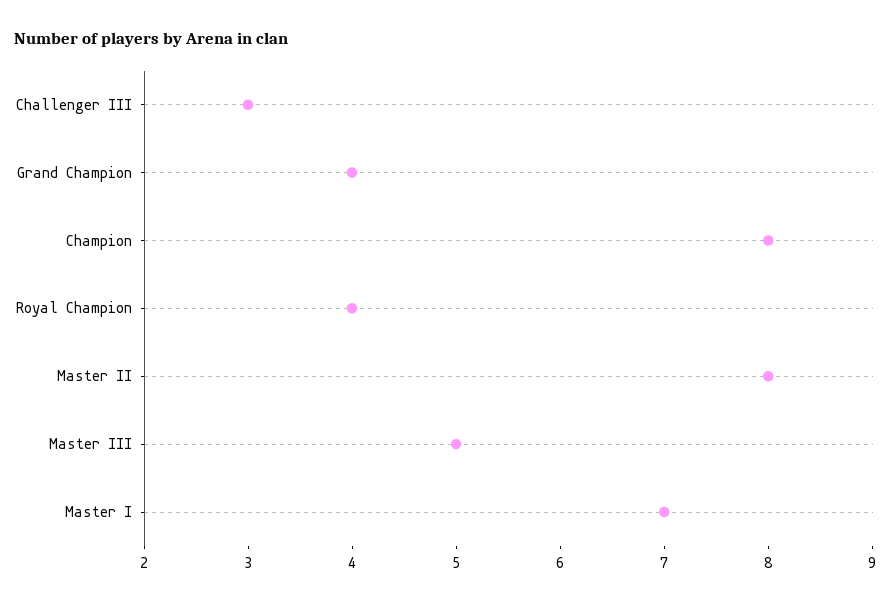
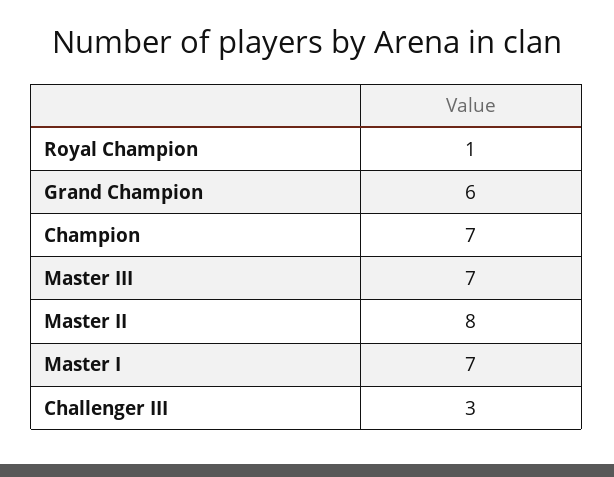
  {
    "Challenger III": 3,
-   "Grand Champion": 4,
+   "Grand Champion": 6,
-   "Champion": 8,
+   "Champion": 7,
-   "Royal Champion": 4,
+   "Royal Champion": 1,
    "Master II": 8,
-   "Master III": 5,
+   "Master III": 7,
    "Master I": 7
  }

